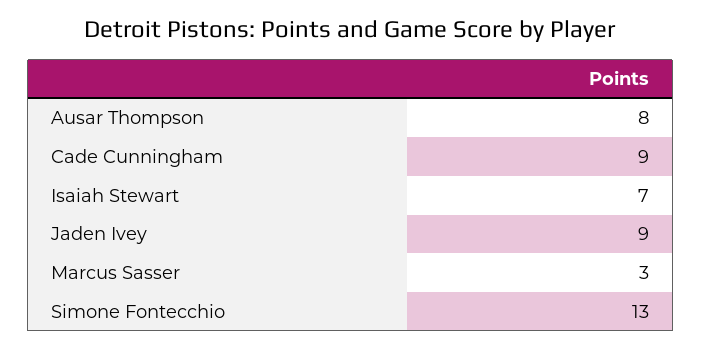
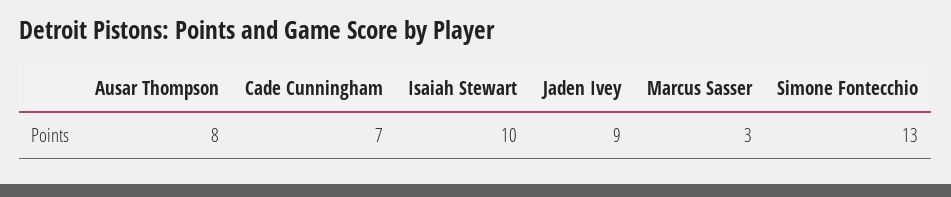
  {
    "Ausar Thompson": 8,
-   "Cade Cunningham": 9,
+   "Cade Cunningham": 7,
-   "Isaiah Stewart": 7,
+   "Isaiah Stewart": 10,
    "Jaden Ivey": 9,
    "Marcus Sasser": 3,
    "Simone Fontecchio": 13
  }

